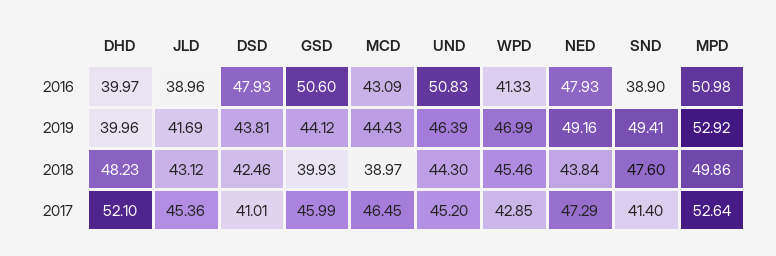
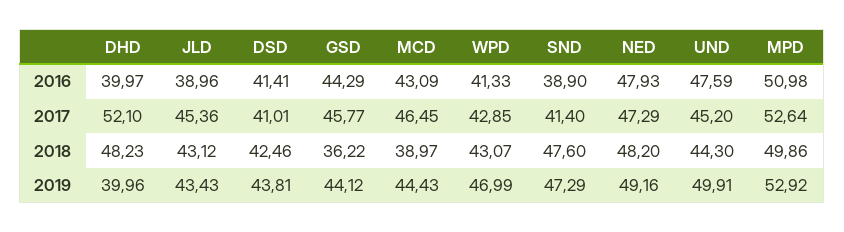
  {
    "DHD": {
      "2016": 39.97,
      "2019": 39.96,
      "2018": 48.23,
      "2017": 52.1
    },
    "JLD": {
      "2016": 38.96,
-     "2019": 41.69,
+     "2019": 43.43,
      "2018": 43.12,
      "2017": 45.36
    },
    "DSD": {
-     "2016": 47.93,
+     "2016": 41.41,
      "2019": 43.81,
      "2018": 42.46,
      "2017": 41.01
    },
    "GSD": {
-     "2016": 50.6,
+     "2016": 44.29,
      "2019": 44.12,
-     "2018": 39.93,
+     "2018": 36.22,
-     "2017": 45.99
+     "2017": 45.77
    },
    "MCD": {
      "2016": 43.09,
      "2019": 44.43,
      "2018": 38.97,
      "2017": 46.45
    },
    "UND": {
-     "2016": 50.83,
+     "2016": 47.59,
-     "2019": 46.39,
+     "2019": 49.91,
      "2018": 44.3,
      "2017": 45.2
    },
    "WPD": {
      "2016": 41.33,
      "2019": 46.99,
-     "2018": 45.46,
+     "2018": 43.07,
      "2017": 42.85
    },
    "NED": {
      "2016": 47.93,
      "2019": 49.16,
-     "2018": 43.84,
+     "2018": 48.2,
      "2017": 47.29
    },
    "SND": {
      "2016": 38.9,
-     "2019": 49.41,
+     "2019": 47.29,
      "2018": 47.6,
      "2017": 41.4
    },
    "MPD": {
      "2016": 50.98,
      "2019": 52.92,
      "2018": 49.86,
      "2017": 52.64
    }
  }

